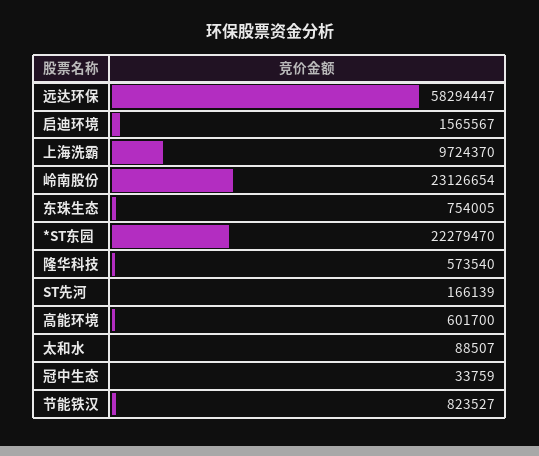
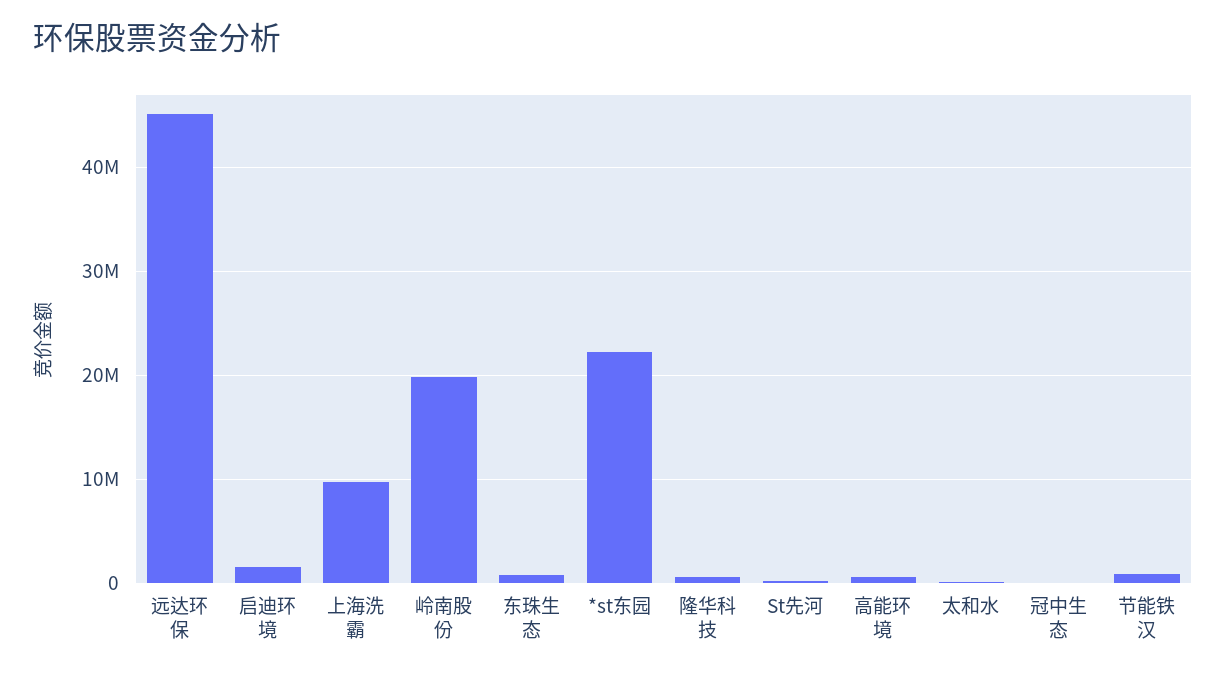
  {
-   "远达环保": 58294447,
+   "远达环保": 45000000,
    "启迪环境": 1565567,
    "上海洗霸": 9724370,
-   "岭南股份": 23126654,
+   "岭南股份": 20000000,
    "东珠生态": 754005,
    "*ST东园": 22279470,
    "隆华科技": 573540,
    "ST先河": 166139,
    "高能环境": 601700,
    "太和水": 88507,
    "冠中生态": 33759,
    "节能铁汉": 823527
  }

